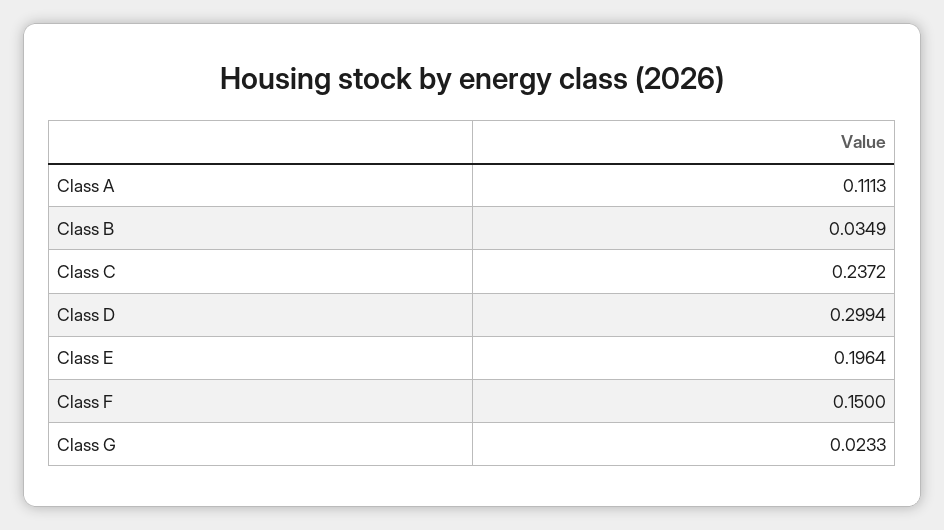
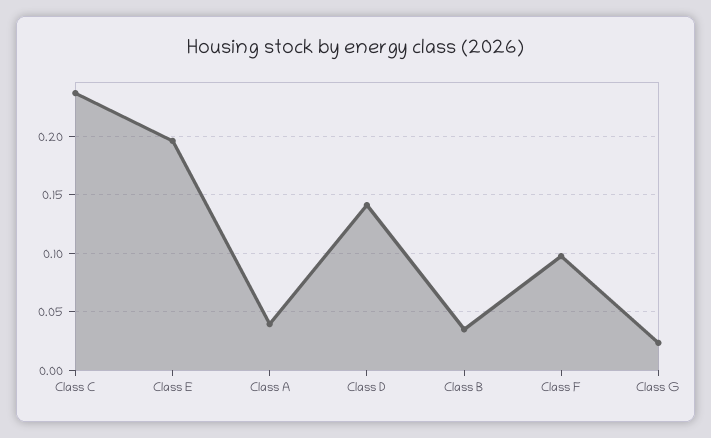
  {
-   "Class A": 0.1113,
+   "Class A": 0.04,
    "Class B": 0.0349,
    "Class C": 0.2372,
-   "Class D": 0.2994,
+   "Class D": 0.14,
    "Class E": 0.1964,
-   "Class F": 0.15,
+   "Class F": 0.1,
    "Class G": 0.0233
  }

